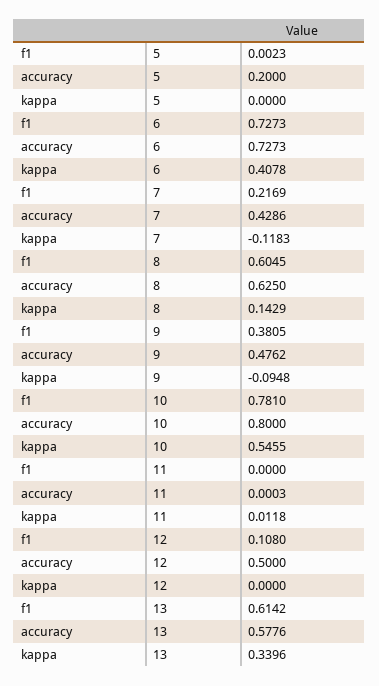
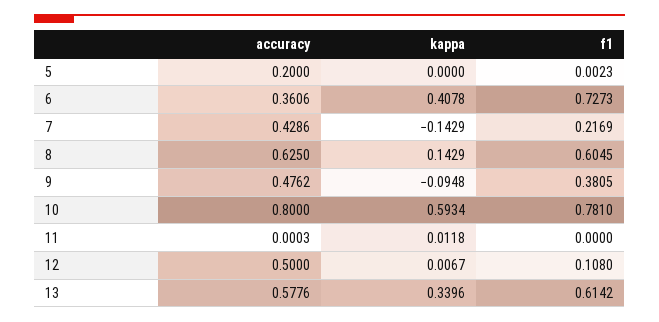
  {
    "f1": {
      "5": 0.0023,
      "6": 0.7273,
      "7": 0.2169,
      "8": 0.6045,
      "9": 0.3805,
      "10": 0.781,
      "11": 0,
      "12": 0.108,
      "13": 0.6142
    },
    "accuracy": {
      "5": 0.2,
-     "6": 0.7273,
+     "6": 0.3606,
      "7": 0.4286,
      "8": 0.625,
      "9": 0.4762,
      "10": 0.8,
      "11": 0.0003,
      "12": 0.5,
      "13": 0.5776
    },
    "kappa": {
      "5": 0,
      "6": 0.4078,
-     "7": -0.1183,
+     "7": -0.1429,
      "8": 0.1429,
      "9": -0.0948,
-     "10": 0.5455,
+     "10": 0.5934,
      "11": 0.0118,
-     "12": 0,
+     "12": 0.0067,
      "13": 0.3396
    }
  }

